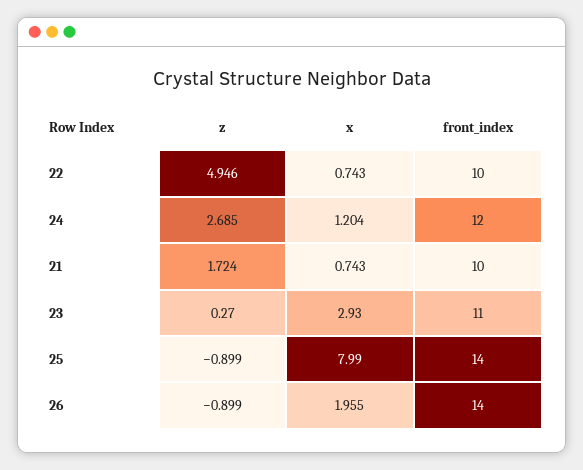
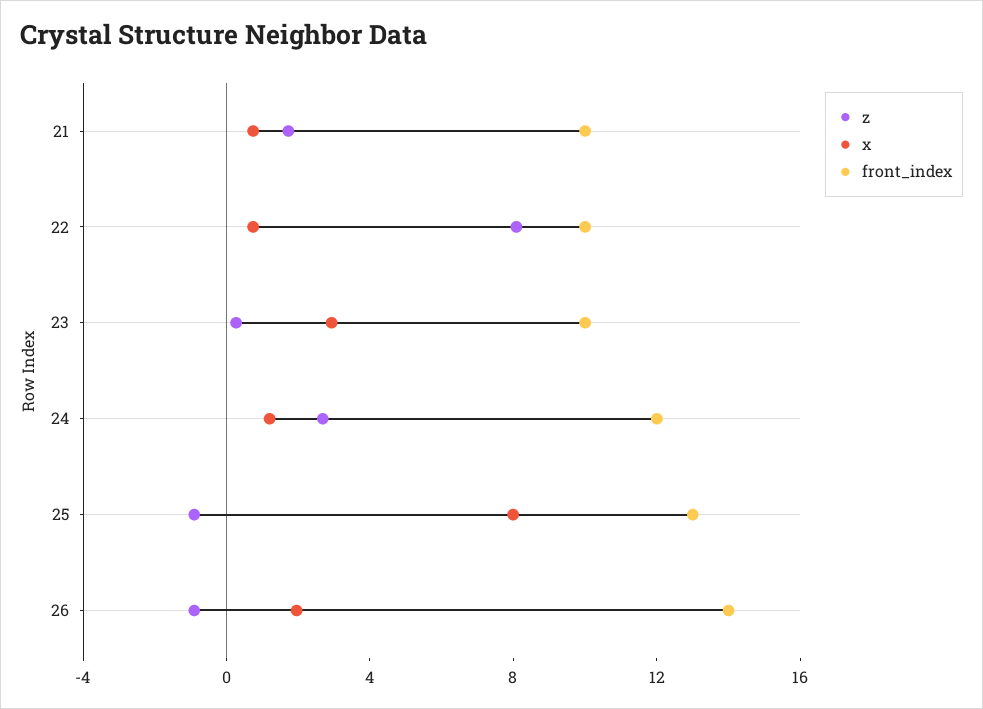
  {
    "z": {
-     "22": 4.946,
+     "22": 8,
      "24": 2.685,
      "21": 1.724,
      "23": 0.27,
      "25": -0.899,
      "26": -0.899
    },
    "x": {
      "22": 0.743,
      "24": 1.204,
      "21": 0.743,
      "23": 2.93,
      "25": 7.99,
      "26": 1.955
    },
    "front_index": {
      "22": 10,
      "24": 12,
      "21": 10,
-     "23": 11,
+     "23": 10,
-     "25": 14,
+     "25": 13,
      "26": 14
    }
  }

